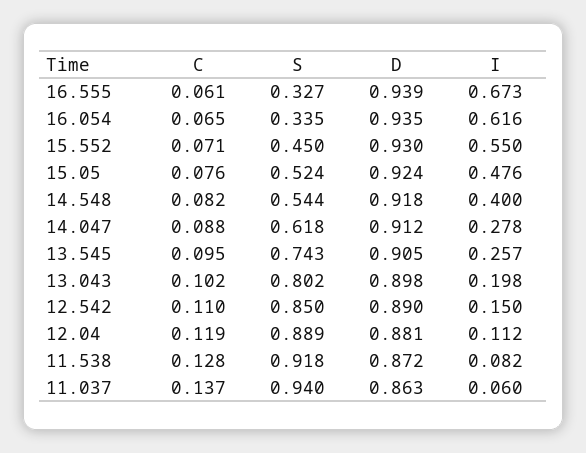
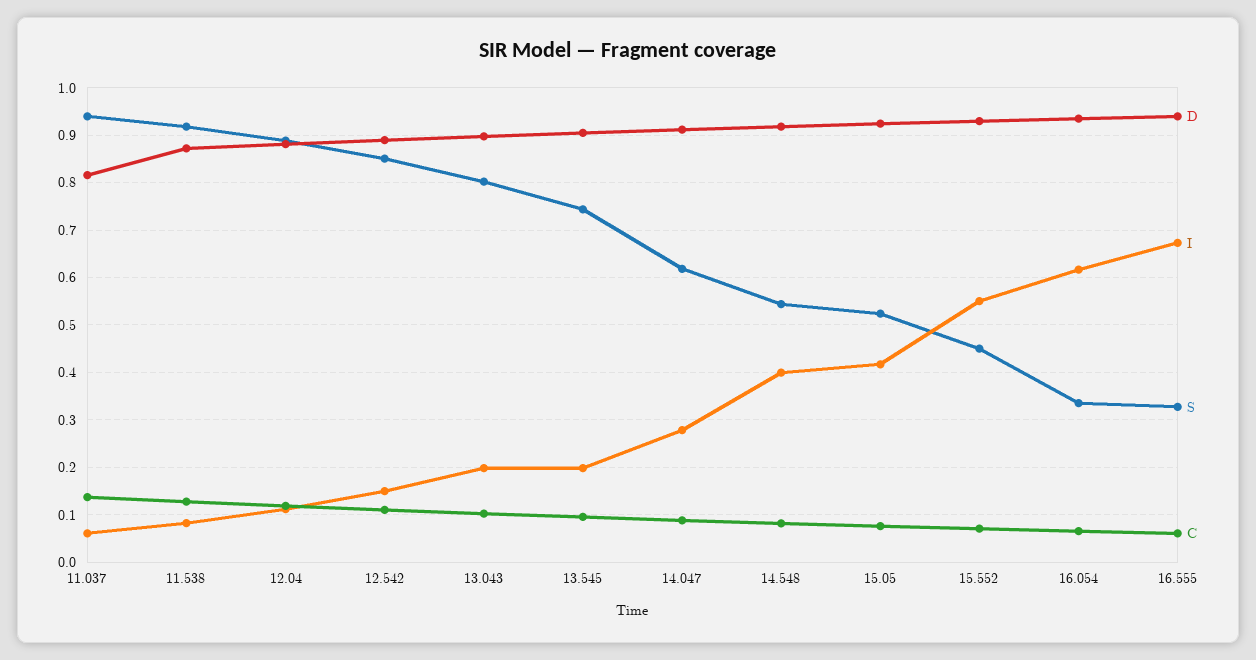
  {
    "C": {
      "16.555": 0.061,
      "16.054": 0.065,
      "15.552": 0.071,
      "15.05": 0.076,
      "14.548": 0.082,
      "14.047": 0.088,
      "13.545": 0.095,
      "13.043": 0.102,
      "12.542": 0.11,
      "12.04": 0.119,
      "11.538": 0.128,
      "11.037": 0.137
    },
    "S": {
      "16.555": 0.327,
      "16.054": 0.335,
      "15.552": 0.45,
      "15.05": 0.524,
      "14.548": 0.544,
      "14.047": 0.618,
      "13.545": 0.743,
      "13.043": 0.802,
      "12.542": 0.85,
      "12.04": 0.889,
      "11.538": 0.918,
      "11.037": 0.94
    },
    "D": {
      "16.555": 0.939,
      "16.054": 0.935,
      "15.552": 0.93,
      "15.05": 0.924,
      "14.548": 0.918,
      "14.047": 0.912,
      "13.545": 0.905,
      "13.043": 0.898,
      "12.542": 0.89,
      "12.04": 0.881,
      "11.538": 0.872,
-     "11.037": 0.863
+     "11.037": 0.82
    },
    "I": {
      "16.555": 0.673,
      "16.054": 0.616,
      "15.552": 0.55,
-     "15.05": 0.476,
+     "15.05": 0.42,
      "14.548": 0.4,
      "14.047": 0.278,
-     "13.545": 0.257,
+     "13.545": 0.2,
      "13.043": 0.198,
      "12.542": 0.15,
      "12.04": 0.112,
      "11.538": 0.082,
      "11.037": 0.06
    }
  }

